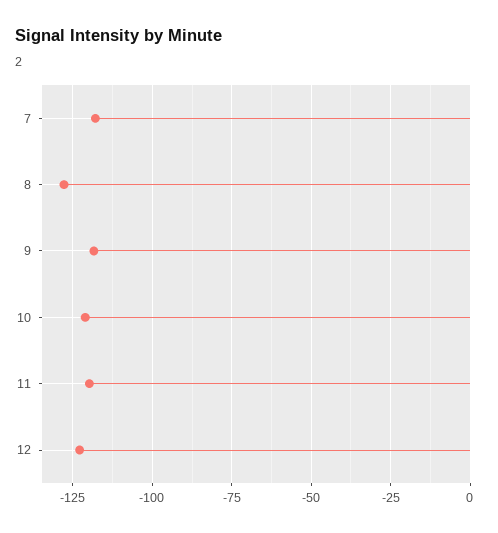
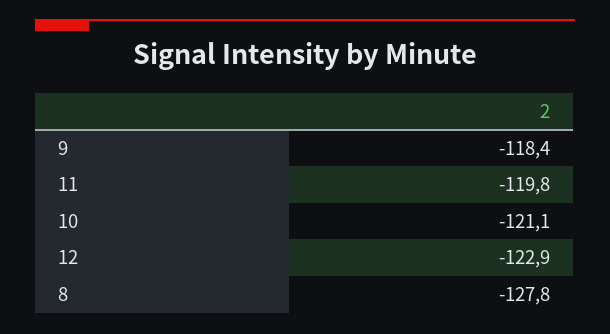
  {
-   "7": -117.5,
    "8": -127.8,
    "9": -118.4,
    "10": -121.1,
    "11": -119.8,
    "12": -122.9
  }

